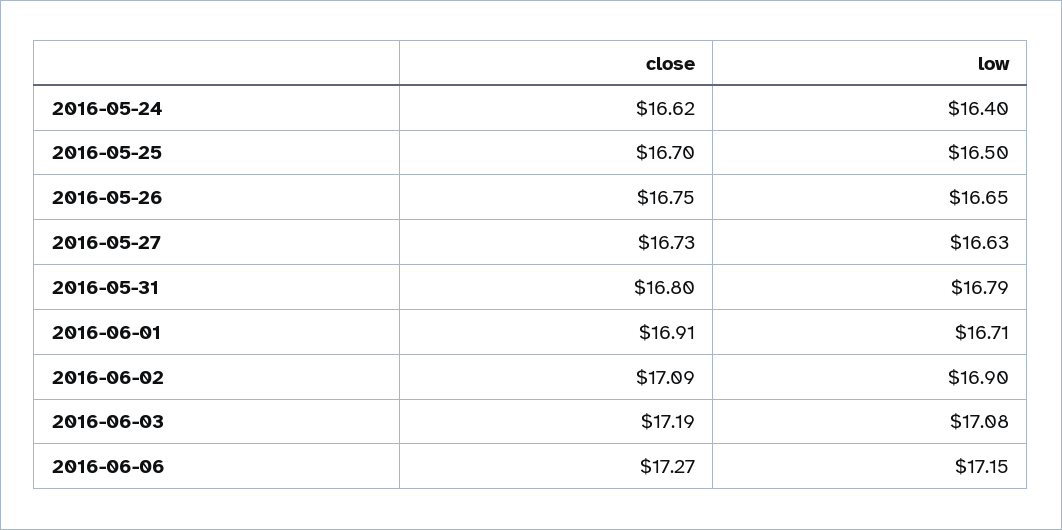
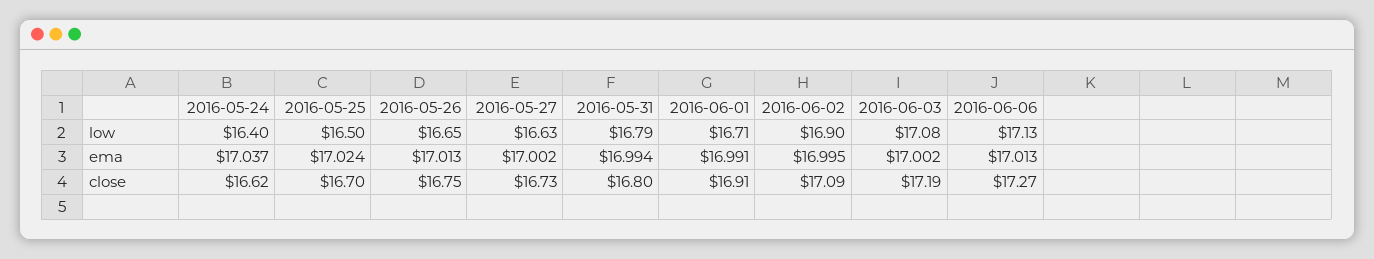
  {
    "close": {
      "2016-05-24": 16.62,
      "2016-05-25": 16.7,
      "2016-05-26": 16.75,
      "2016-05-27": 16.73,
      "2016-05-31": 16.8,
      "2016-06-01": 16.91,
      "2016-06-02": 17.09,
      "2016-06-03": 17.19,
      "2016-06-06": 17.27
    },
    "low": {
      "2016-05-24": 16.4,
      "2016-05-25": 16.5,
      "2016-05-26": 16.65,
      "2016-05-27": 16.63,
      "2016-05-31": 16.79,
      "2016-06-01": 16.71,
      "2016-06-02": 16.9,
      "2016-06-03": 17.08,
-     "2016-06-06": 17.15
+     "2016-06-06": 17.13
-   }
+   },
+   "ema": {
+     "2016-05-24": 17.037,
+     "2016-05-25": 17.024,
+     "2016-05-26": 17.013,
+     "2016-05-27": 17.002,
+     "2016-05-31": 16.994,
+     "2016-06-01": 16.991,
+     "2016-06-02": 16.995,
+     "2016-06-03": 17.002,
+     "2016-06-06": 17.013
+   }
  }

